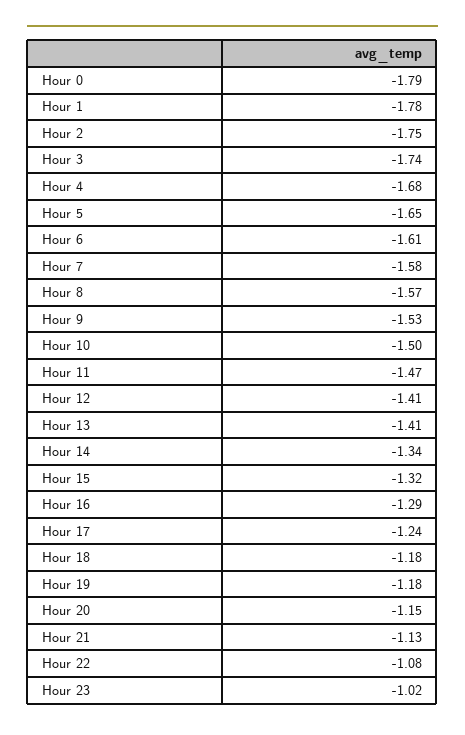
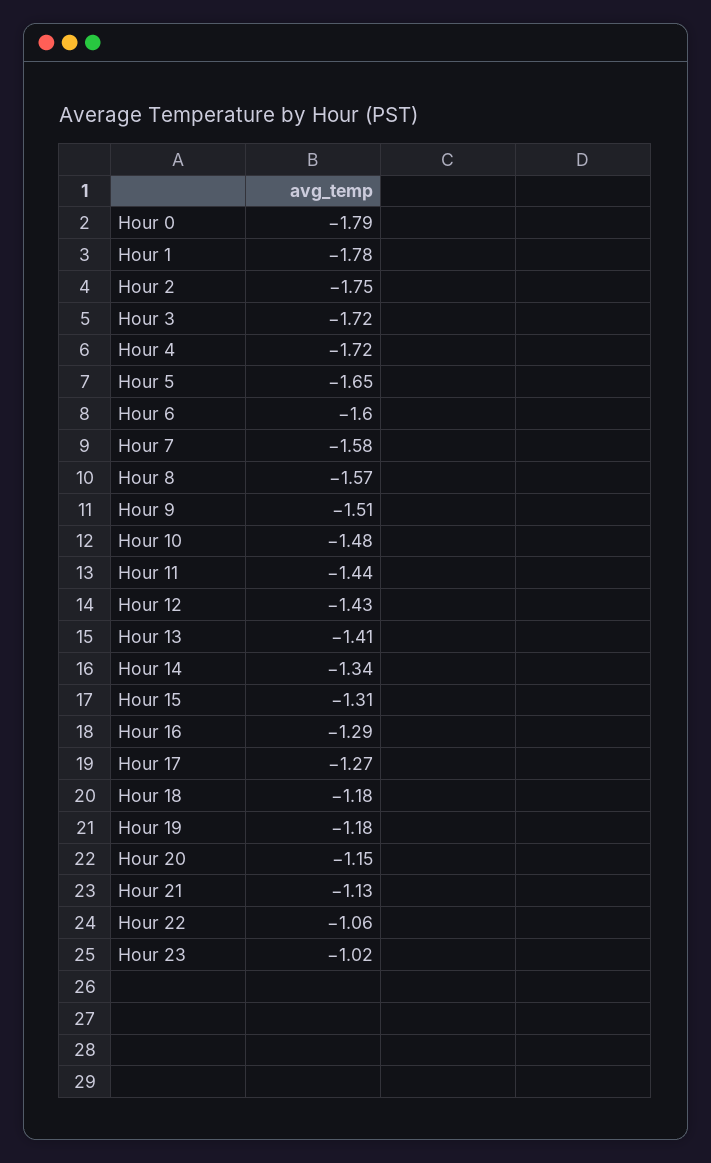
  {
    "Hour 0": -1.79,
    "Hour 1": -1.78,
    "Hour 2": -1.75,
-   "Hour 3": -1.74,
+   "Hour 3": -1.72,
-   "Hour 4": -1.68,
+   "Hour 4": -1.72,
    "Hour 5": -1.65,
-   "Hour 6": -1.61,
+   "Hour 6": -1.6,
    "Hour 7": -1.58,
    "Hour 8": -1.57,
-   "Hour 9": -1.53,
+   "Hour 9": -1.51,
-   "Hour 10": -1.5,
+   "Hour 10": -1.48,
-   "Hour 11": -1.47,
+   "Hour 11": -1.44,
-   "Hour 12": -1.41,
+   "Hour 12": -1.43,
    "Hour 13": -1.41,
    "Hour 14": -1.34,
-   "Hour 15": -1.32,
+   "Hour 15": -1.31,
    "Hour 16": -1.29,
-   "Hour 17": -1.24,
+   "Hour 17": -1.27,
    "Hour 18": -1.18,
    "Hour 19": -1.18,
    "Hour 20": -1.15,
    "Hour 21": -1.13,
-   "Hour 22": -1.08,
+   "Hour 22": -1.06,
    "Hour 23": -1.02
  }

